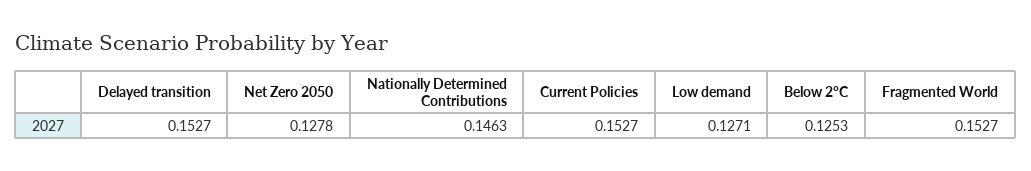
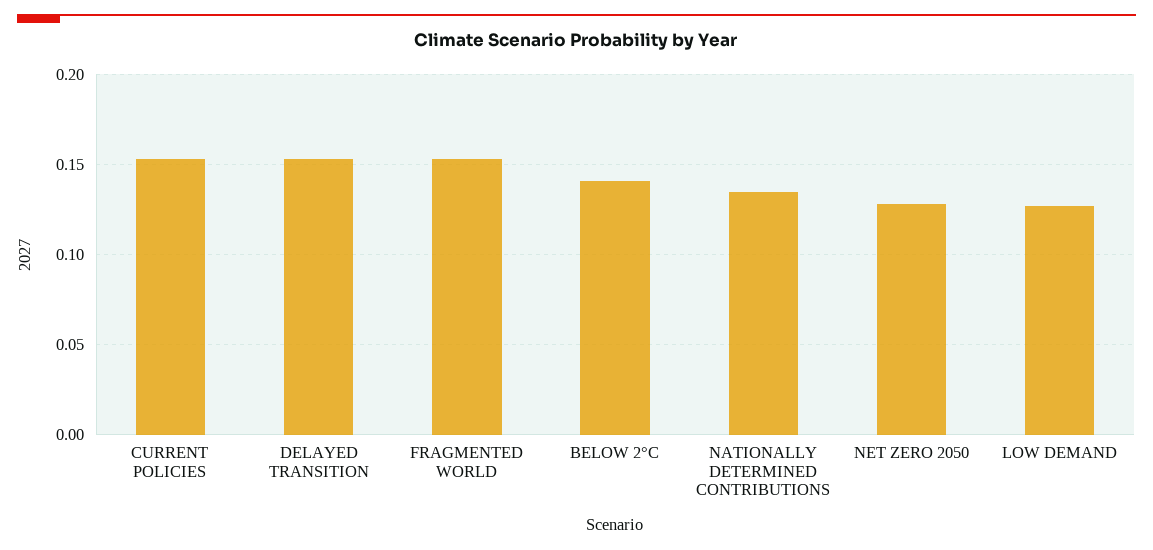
  {
    "Delayed transition": 0.1527,
    "Net Zero 2050": 0.1278,
-   "Nationally Determined Contributions": 0.1463,
+   "Nationally Determined Contributions": 0.135,
    "Current Policies": 0.1527,
    "Low demand": 0.1271,
-   "Below 2°C": 0.1253,
+   "Below 2°C": 0.14,
    "Fragmented World": 0.1527
  }

